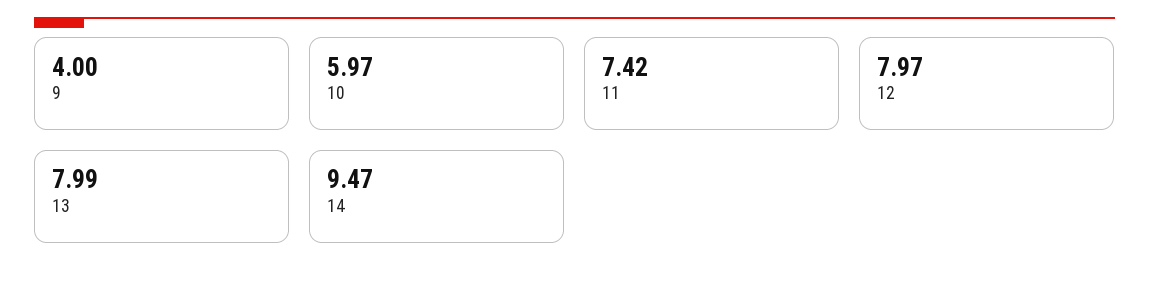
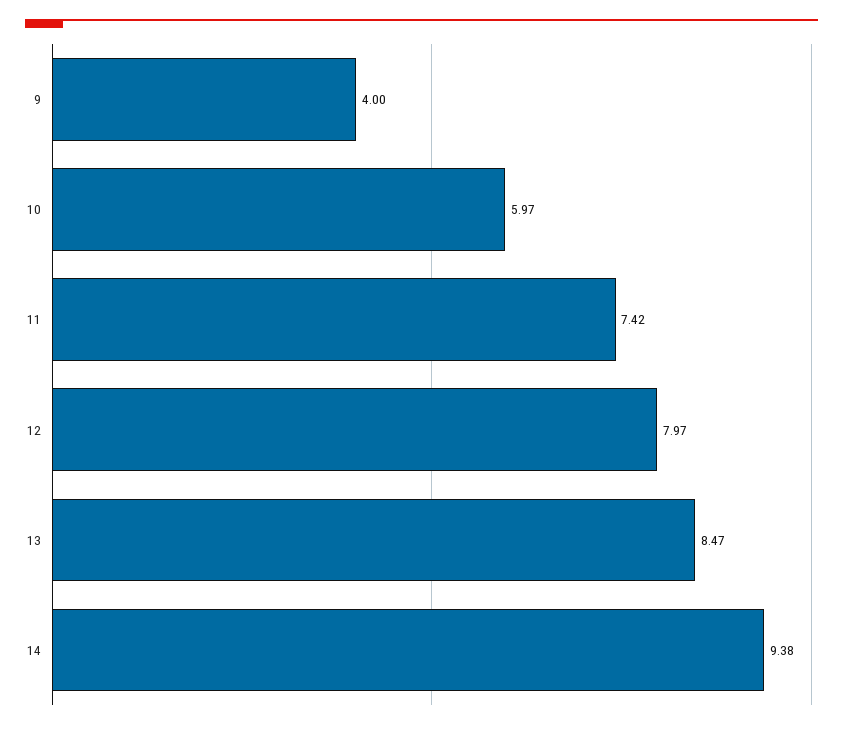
  {
    "9": 4,
    "10": 5.97,
    "11": 7.42,
    "12": 7.97,
-   "13": 7.99,
+   "13": 8.47,
-   "14": 9.47
+   "14": 9.38
  }

